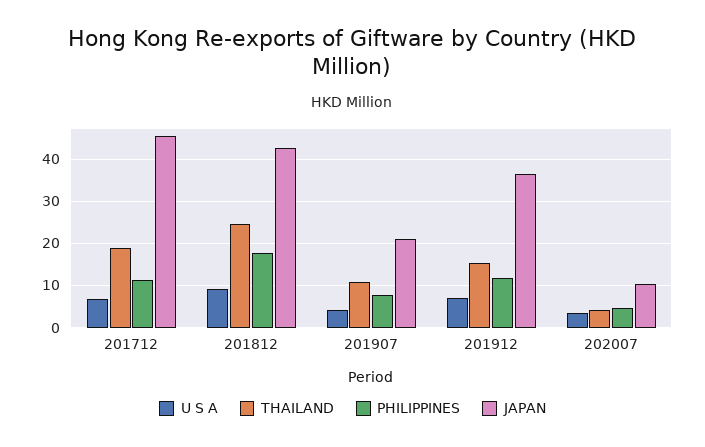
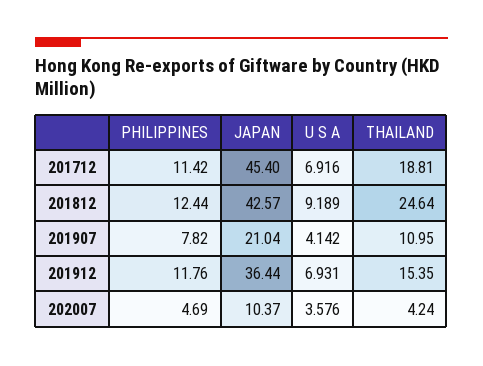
  {
    "U S A": {
      "201712": 6.916,
      "201812": 9.189,
      "201907": 4.142,
      "201912": 6.931,
      "202007": 3.576
    },
    "THAILAND": {
      "201712": 18.81,
      "201812": 24.64,
      "201907": 10.95,
      "201912": 15.35,
      "202007": 4.24
    },
    "PHILIPPINES": {
      "201712": 11.42,
-     "201812": 18,
+     "201812": 12.44,
      "201907": 7.82,
      "201912": 11.76,
      "202007": 4.69
    },
    "JAPAN": {
      "201712": 45.4,
      "201812": 42.57,
      "201907": 21.04,
      "201912": 36.44,
      "202007": 10.37
    }
  }

